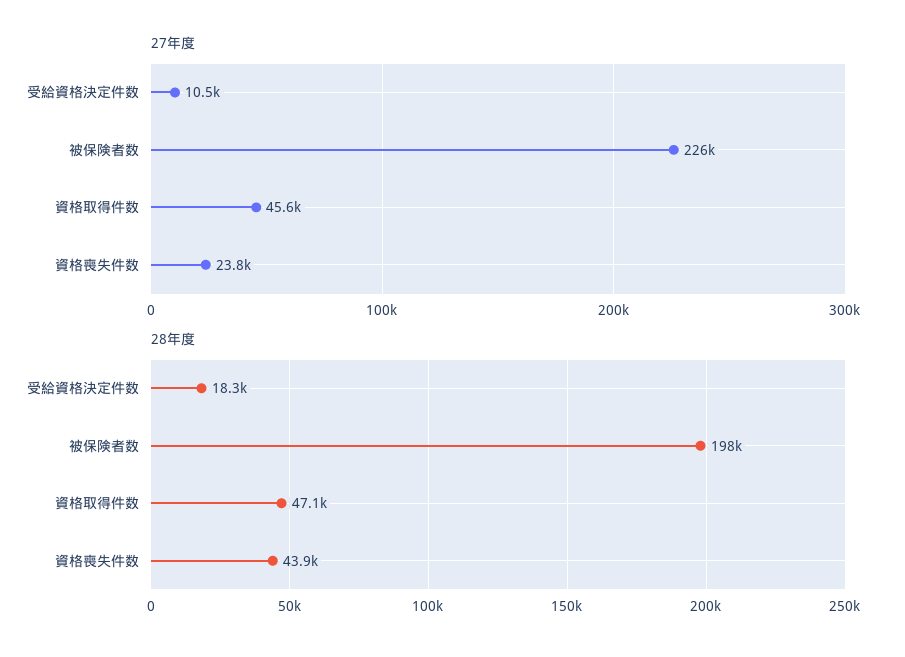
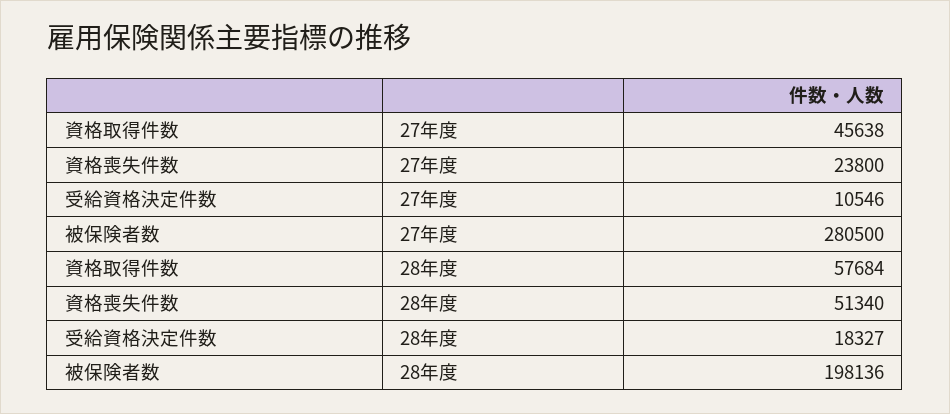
  {
    "27年度": {
      "受給資格決定件数": 10546,
-     "被保険者数": 226000,
+     "被保険者数": 280500,
      "資格取得件数": 45638,
      "資格喪失件数": 23800
    },
    "28年度": {
      "受給資格決定件数": 18327,
      "被保険者数": 198136,
-     "資格取得件数": 47100,
+     "資格取得件数": 57684,
-     "資格喪失件数": 43900
+     "資格喪失件数": 51340
    }
  }

